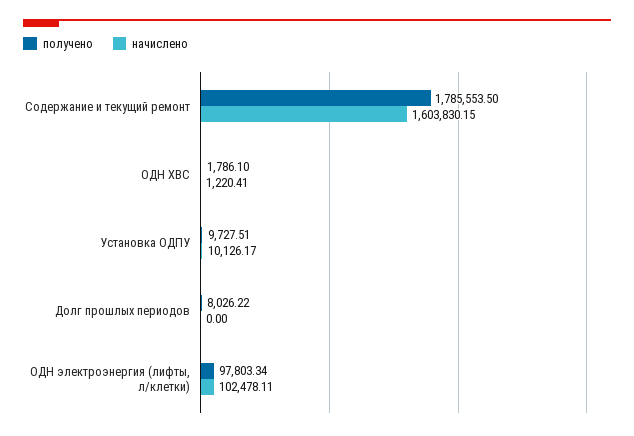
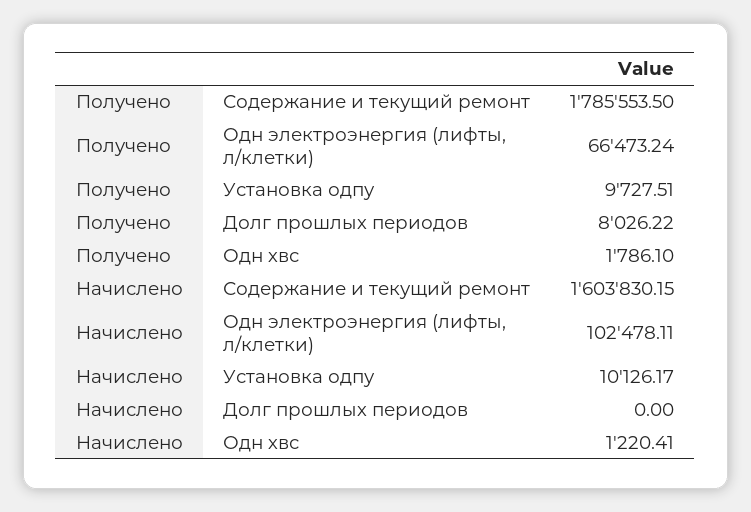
  {
    "получено": {
      "Содержание и текущий ремонт": 1785553.5,
      "ОДН ХВС": 1786.1,
      "Установка ОДПУ": 9727.51,
      "Долг прошлых периодов": 8026.22,
-     "ОДН электроэнергия (лифты, л/клетки)": 97803.34
+     "ОДН электроэнергия (лифты, л/клетки)": 66473.24
    },
    "начислено": {
      "Содержание и текущий ремонт": 1603830.15,
      "ОДН ХВС": 1220.41,
      "Установка ОДПУ": 10126.17,
      "Долг прошлых периодов": 0,
      "ОДН электроэнергия (лифты, л/клетки)": 102478.11
    }
  }

